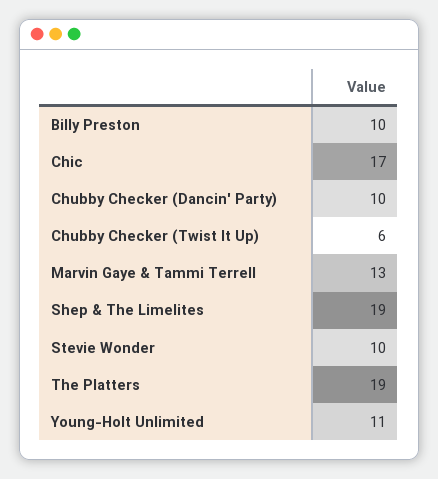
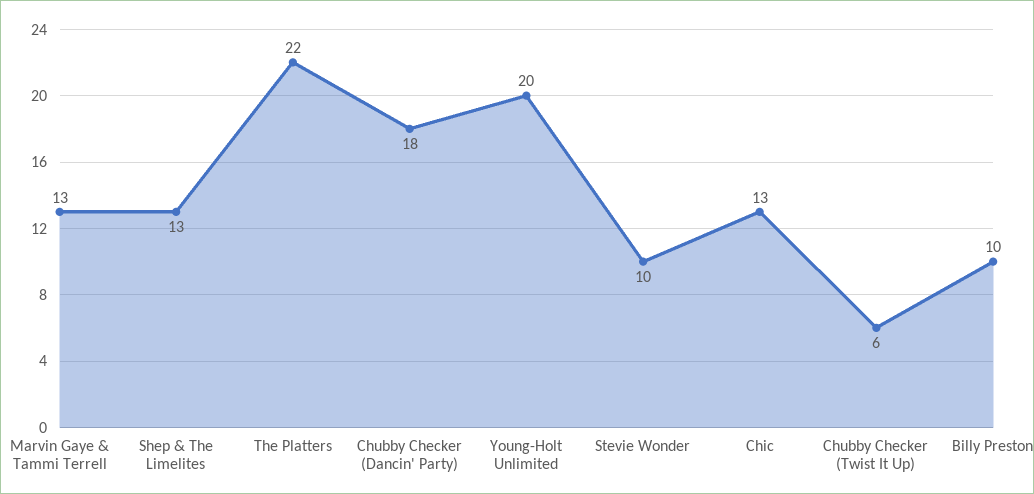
  {
    "Billy Preston": 10,
-   "Chic": 17,
+   "Chic": 13,
-   "Chubby Checker (Dancin' Party)": 10,
+   "Chubby Checker (Dancin' Party)": 18,
    "Chubby Checker (Twist It Up)": 6,
    "Marvin Gaye & Tammi Terrell": 13,
-   "Shep & The Limelites": 19,
+   "Shep & The Limelites": 13,
    "Stevie Wonder": 10,
-   "The Platters": 19,
+   "The Platters": 22,
-   "Young-Holt Unlimited": 11
+   "Young-Holt Unlimited": 20
  }

